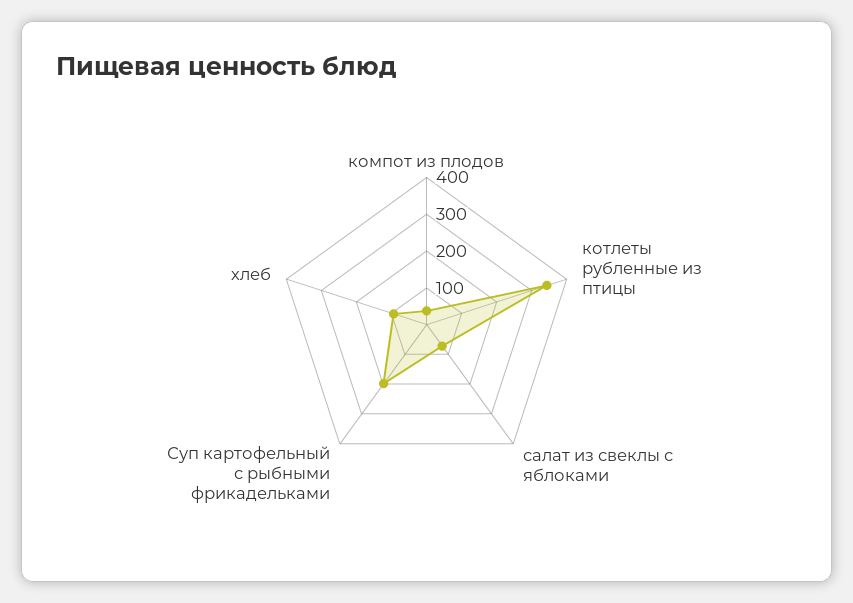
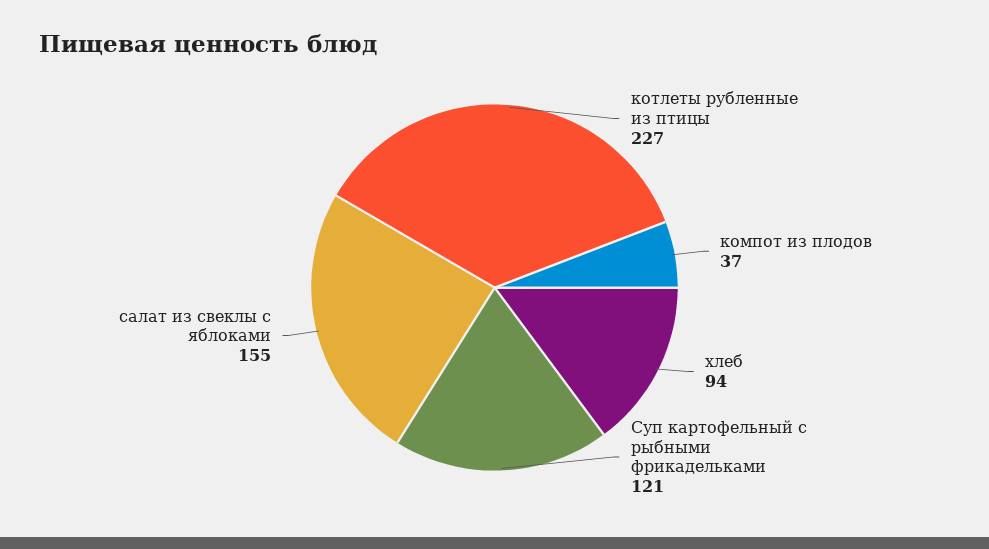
  {
    "компот из плодов": 37,
-   "котлеты рубленные из птицы": 350,
+   "котлеты рубленные из птицы": 227,
-   "салат из свеклы с яблоками": 75,
+   "салат из свеклы с яблоками": 155,
-   "Суп картофельный с рыбными фрикадельками": 200,
+   "Суп картофельный с рыбными фрикадельками": 121,
    "хлеб": 94
  }

